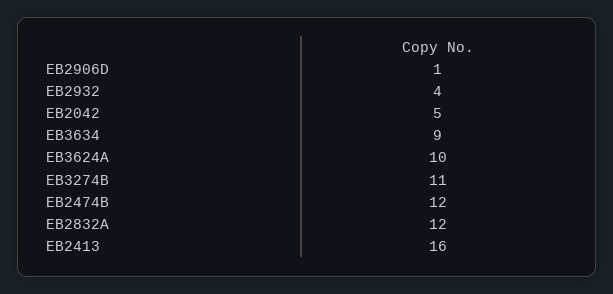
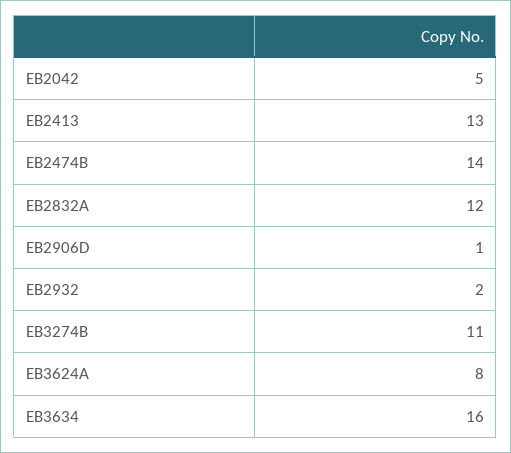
  {
    "EB2906D": 1,
-   "EB2932": 4,
+   "EB2932": 2,
    "EB2042": 5,
-   "EB3634": 9,
+   "EB3634": 16,
-   "EB3624A": 10,
+   "EB3624A": 8,
    "EB3274B": 11,
-   "EB2474B": 12,
+   "EB2474B": 14,
    "EB2832A": 12,
-   "EB2413": 16
+   "EB2413": 13
  }

